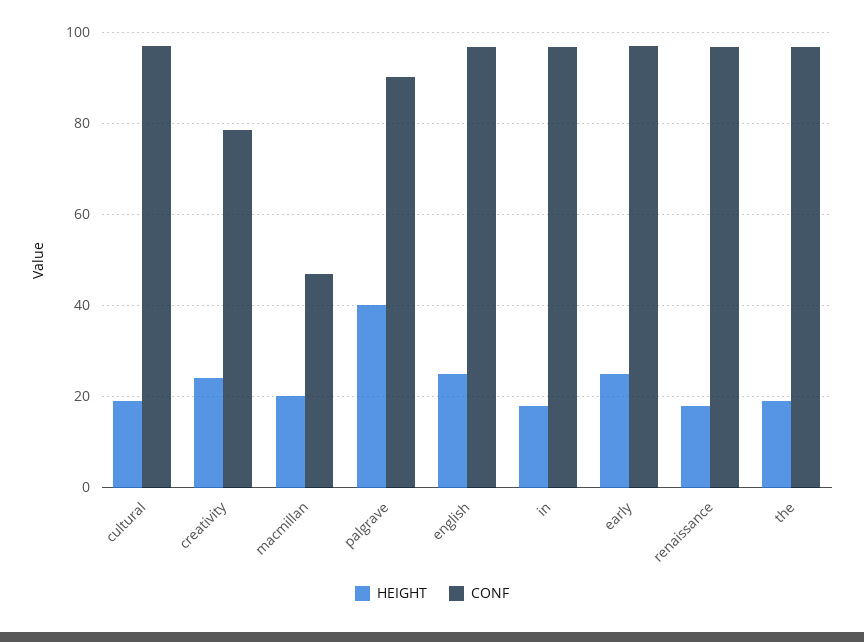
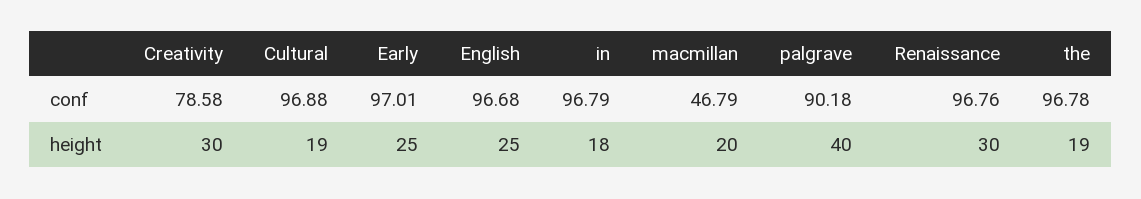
  {
    "HEIGHT": {
      "cultural": 19,
-     "creativity": 24,
+     "creativity": 30,
      "macmillan": 20,
      "palgrave": 40,
      "english": 25,
      "in": 18,
      "early": 25,
-     "renaissance": 18,
+     "renaissance": 30,
      "the": 19
    },
    "CONF": {
      "cultural": 96.88,
      "creativity": 78.58,
      "macmillan": 46.79,
      "palgrave": 90.18,
      "english": 96.68,
      "in": 96.79,
      "early": 97.01,
      "renaissance": 96.76,
      "the": 96.78
    }
  }

